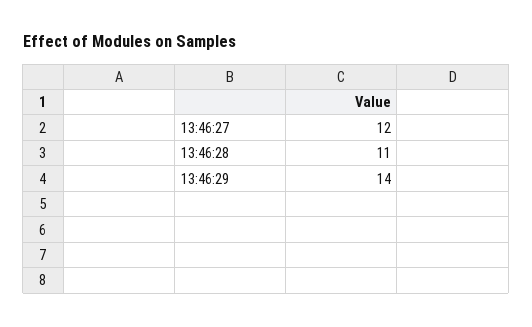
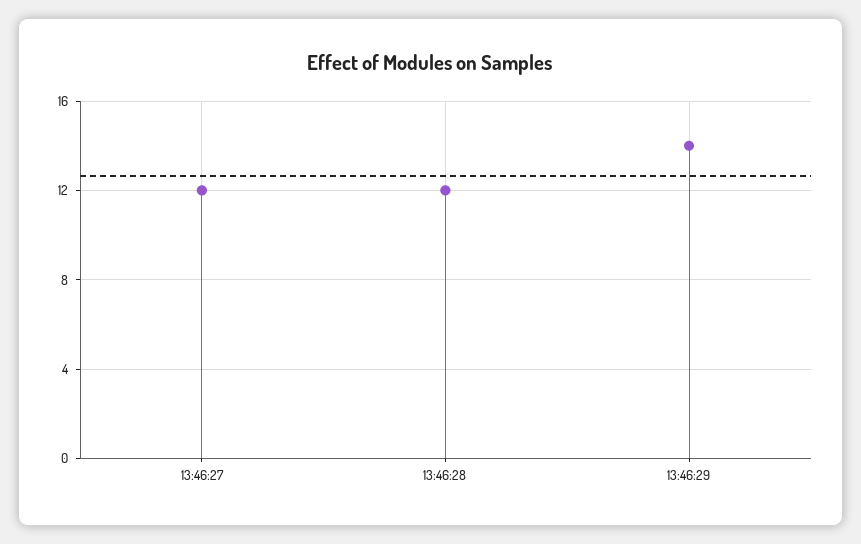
  {
    "13:46:27": 12,
-   "13:46:28": 11,
+   "13:46:28": 12,
    "13:46:29": 14
  }

